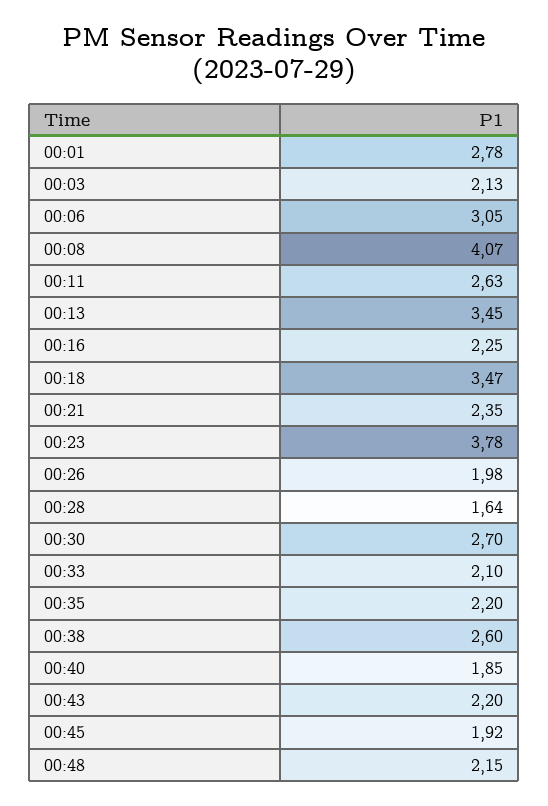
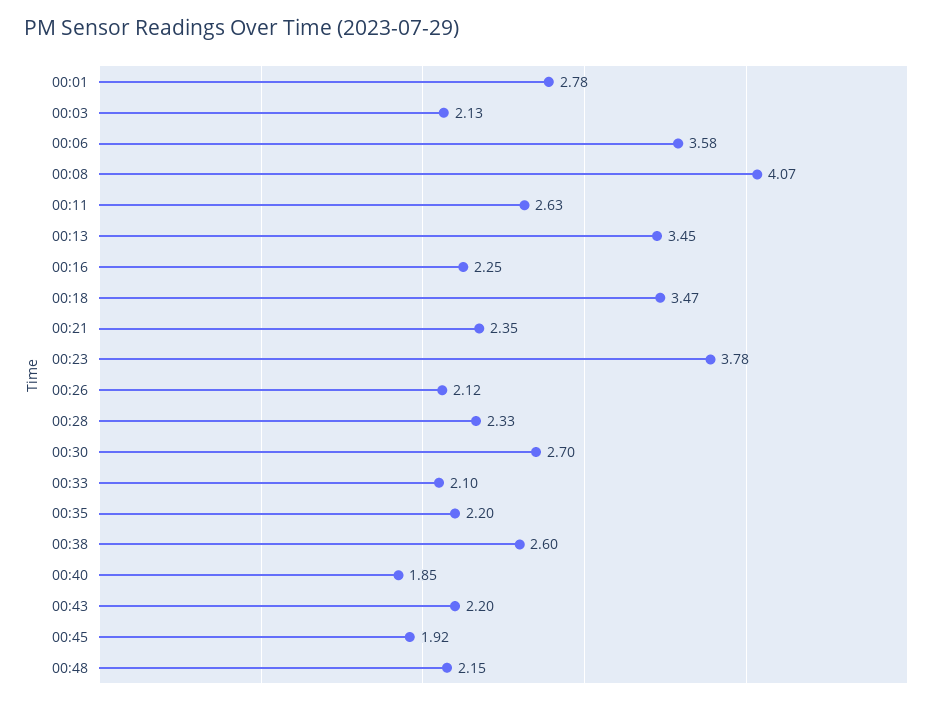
  {
    "00:01": 2.78,
    "00:03": 2.13,
-   "00:06": 3.05,
+   "00:06": 3.58,
    "00:08": 4.07,
    "00:11": 2.63,
    "00:13": 3.45,
    "00:16": 2.25,
    "00:18": 3.47,
    "00:21": 2.35,
    "00:23": 3.78,
-   "00:26": 1.98,
+   "00:26": 2.12,
-   "00:28": 1.64,
+   "00:28": 2.33,
    "00:30": 2.7,
    "00:33": 2.1,
    "00:35": 2.2,
    "00:38": 2.6,
    "00:40": 1.85,
    "00:43": 2.2,
    "00:45": 1.92,
    "00:48": 2.15
  }

